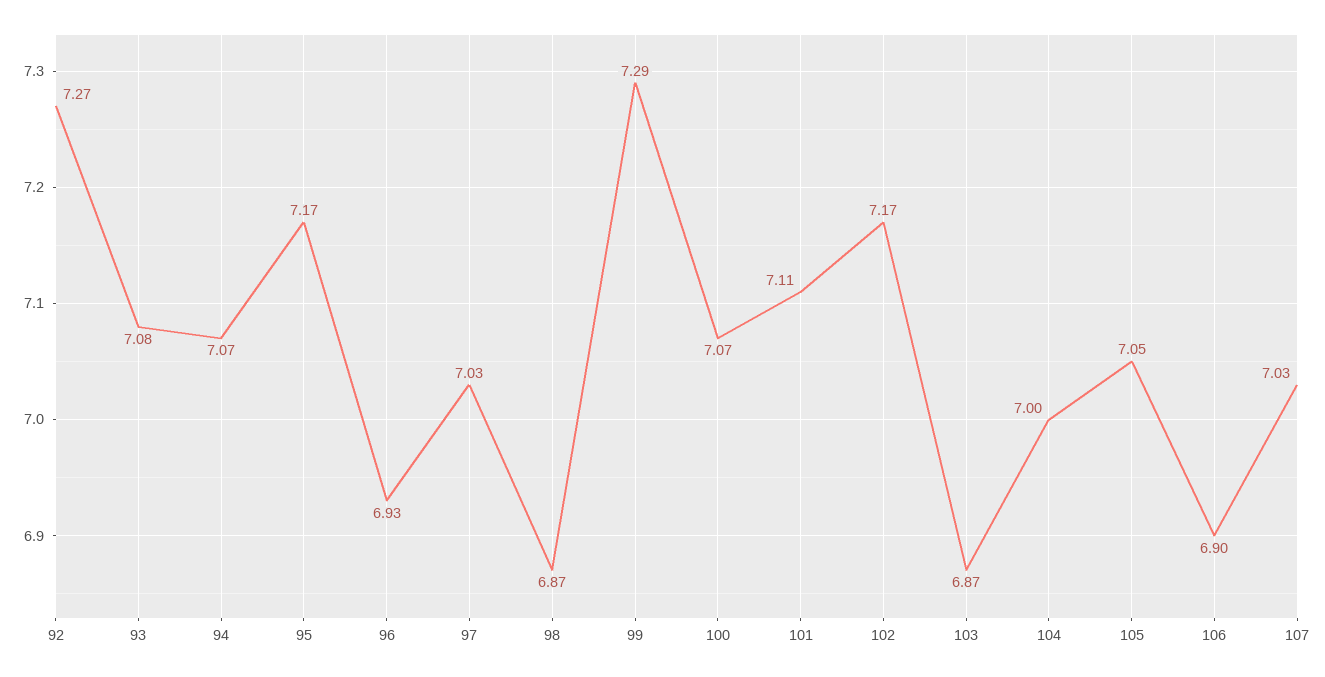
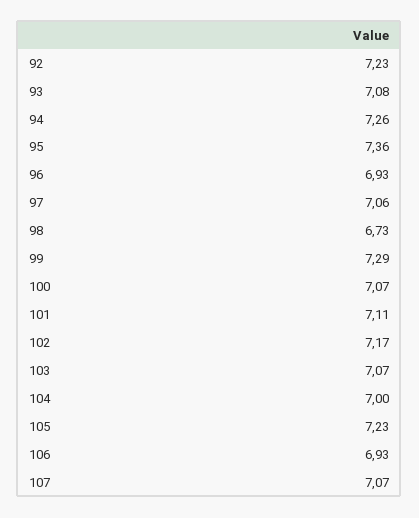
  {
-   "92": 7.27,
+   "92": 7.23,
    "93": 7.08,
-   "94": 7.07,
+   "94": 7.26,
-   "95": 7.17,
+   "95": 7.36,
    "96": 6.93,
-   "97": 7.03,
+   "97": 7.06,
-   "98": 6.87,
+   "98": 6.73,
    "99": 7.29,
    "100": 7.07,
    "101": 7.11,
    "102": 7.17,
-   "103": 6.87,
+   "103": 7.07,
    "104": 7,
-   "105": 7.05,
+   "105": 7.23,
-   "106": 6.9,
+   "106": 6.93,
-   "107": 7.03
+   "107": 7.07
  }

